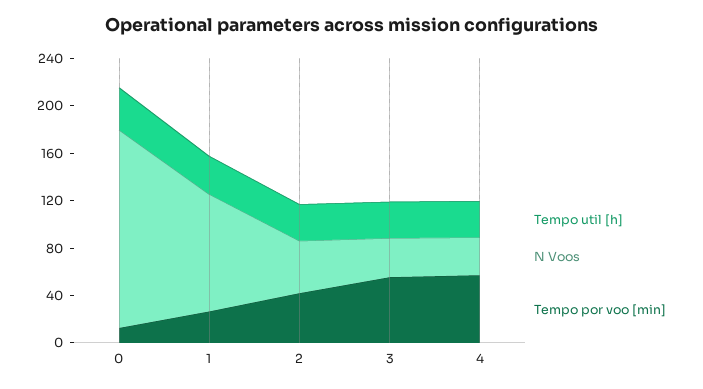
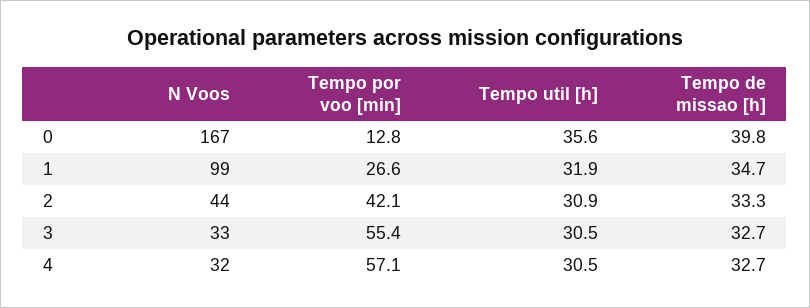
  {
    "Tempo util [h]": {
      "0": 35.6,
      "1": 31.9,
      "2": 30.9,
      "3": 30.5,
      "4": 30.5
    },
    "N Voos": {
      "0": 167,
      "1": 99,
      "2": 44,
      "3": 33,
      "4": 32
    },
    "Tempo por voo [min]": {
      "0": 12.8,
      "1": 26.6,
      "2": 42.1,
      "3": 55.4,
      "4": 57.1
-   }
+   },
+   "Tempo de missao [h]": {
+     "0": 39.8,
+     "1": 34.7,
+     "2": 33.3,
+     "3": 32.7,
+     "4": 32.7
+   }
  }

